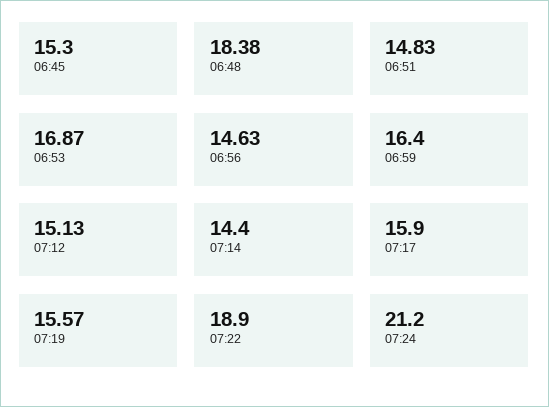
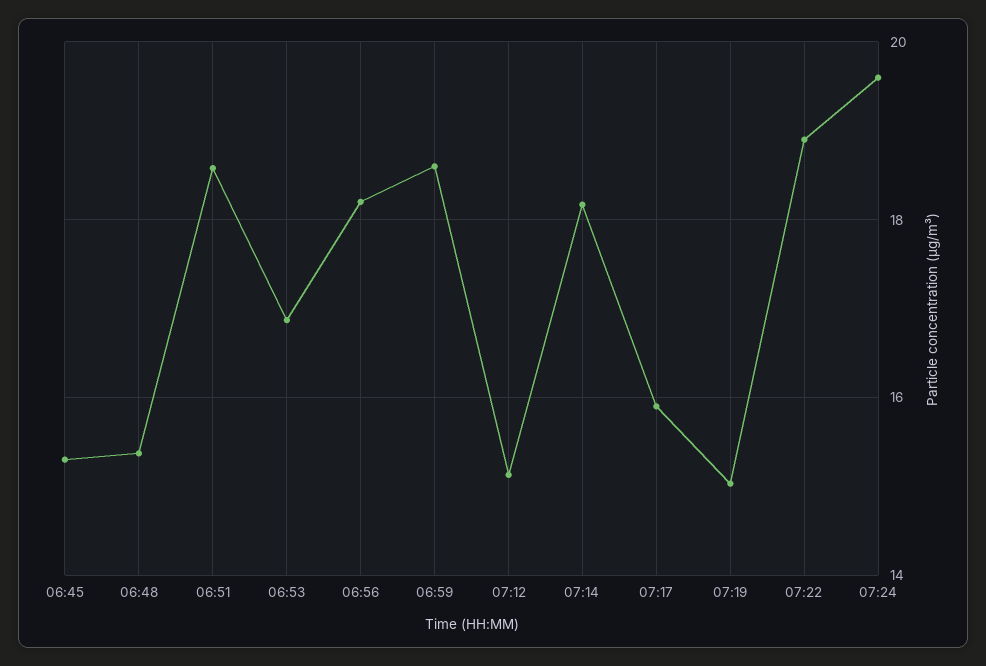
  {
    "06:45": 15.3,
-   "06:48": 18.38,
+   "06:48": 15.4,
-   "06:51": 14.83,
+   "06:51": 18.6,
    "06:53": 16.87,
-   "06:56": 14.63,
+   "06:56": 18.2,
-   "06:59": 16.4,
+   "06:59": 18.6,
    "07:12": 15.13,
-   "07:14": 14.4,
+   "07:14": 18.2,
    "07:17": 15.9,
-   "07:19": 15.57,
+   "07:19": 15,
    "07:22": 18.9,
-   "07:24": 21.2
+   "07:24": 19.6
  }

